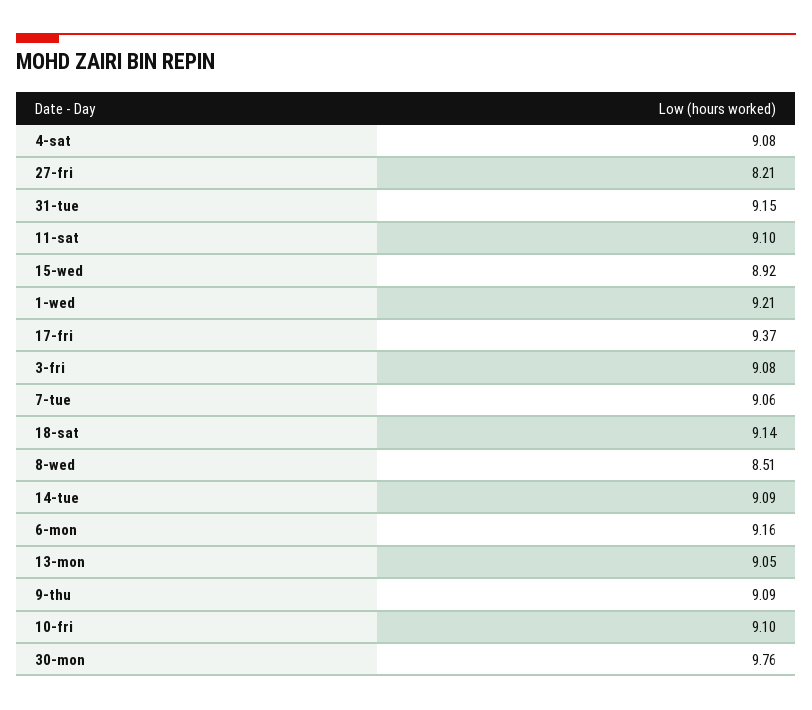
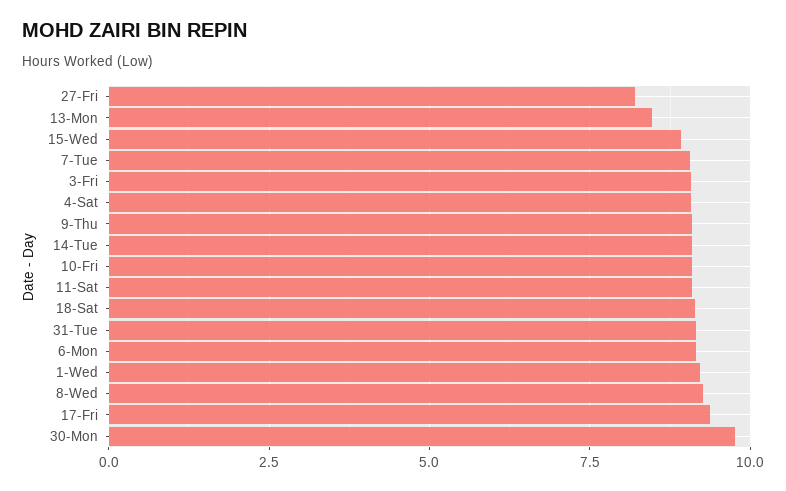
  {
    "4-sat": 9.08,
    "27-fri": 8.21,
    "31-tue": 9.15,
    "11-sat": 9.1,
    "15-wed": 8.92,
    "1-wed": 9.21,
    "17-fri": 9.37,
    "3-fri": 9.08,
    "7-tue": 9.06,
    "18-sat": 9.14,
-   "8-wed": 8.51,
+   "8-wed": 9.25,
    "14-tue": 9.09,
    "6-mon": 9.16,
-   "13-mon": 9.05,
+   "13-mon": 8.5,
    "9-thu": 9.09,
    "10-fri": 9.1,
    "30-mon": 9.76
  }

